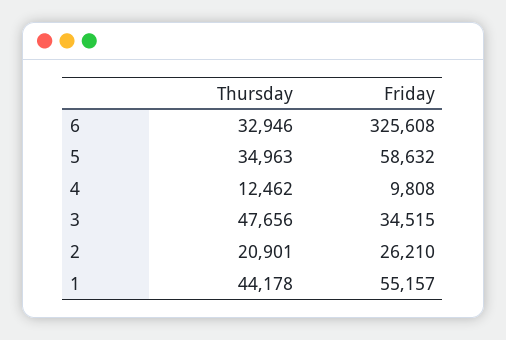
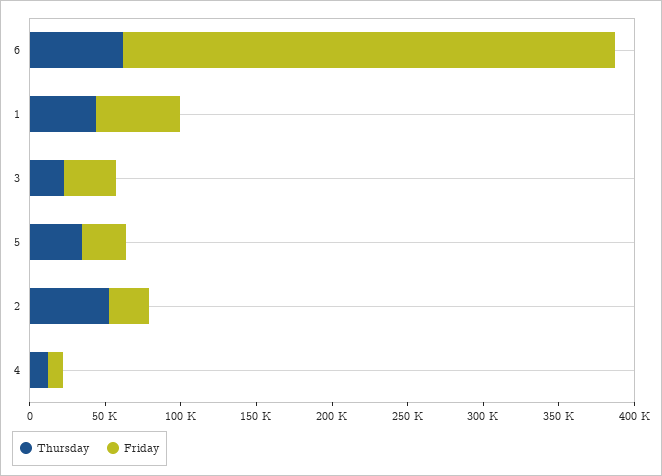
  {
    "Thursday": {
-     "6": 32946,
+     "6": 60000,
      "5": 34963,
      "4": 12462,
-     "3": 47656,
+     "3": 20000,
-     "2": 20901,
+     "2": 50000,
      "1": 44178
    },
    "Friday": {
      "6": 325608,
-     "5": 58632,
+     "5": 30000,
      "4": 9808,
      "3": 34515,
      "2": 26210,
      "1": 55157
    }
  }

